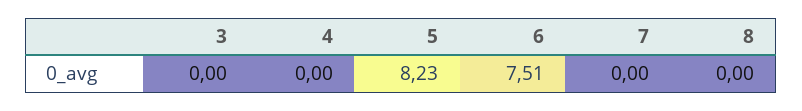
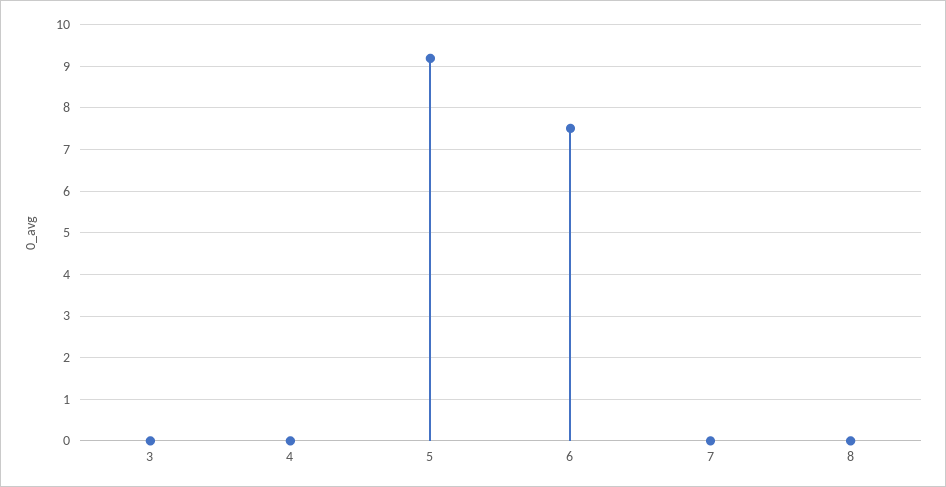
  {
    "3": 0,
    "4": 0,
-   "5": 8.23,
+   "5": 9.2,
    "6": 7.51,
    "7": 0,
    "8": 0
  }

